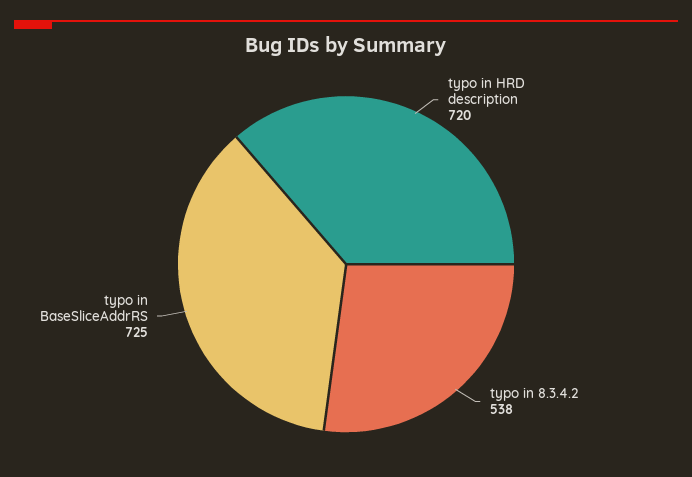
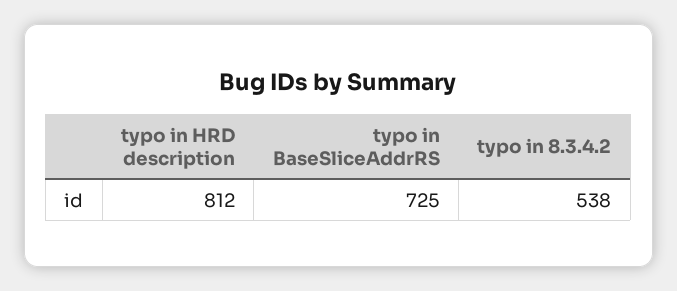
  {
-   "typo in HRD description": 720,
+   "typo in HRD description": 812,
    "typo in 8.3.4.2": 538,
    "typo in BaseSliceAddrRS": 725
  }

